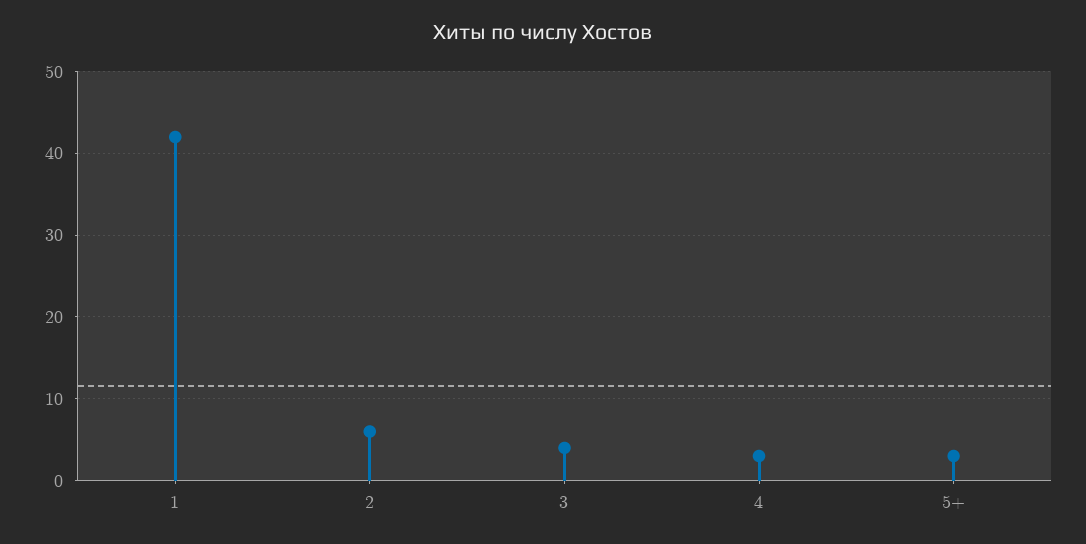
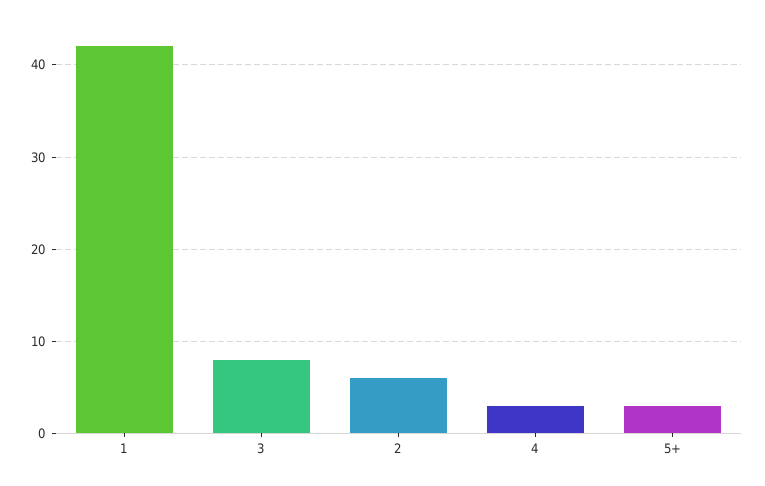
  {
    "1": 42,
    "2": 6,
-   "3": 4,
+   "3": 8,
    "4": 3,
    "5+": 3
  }

